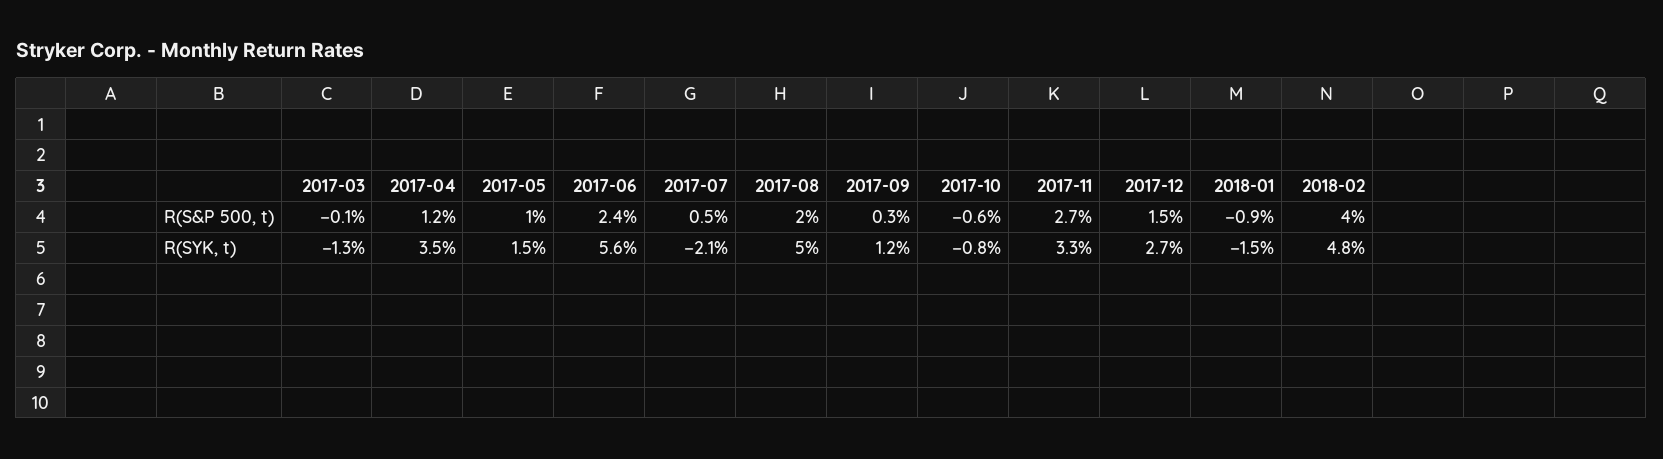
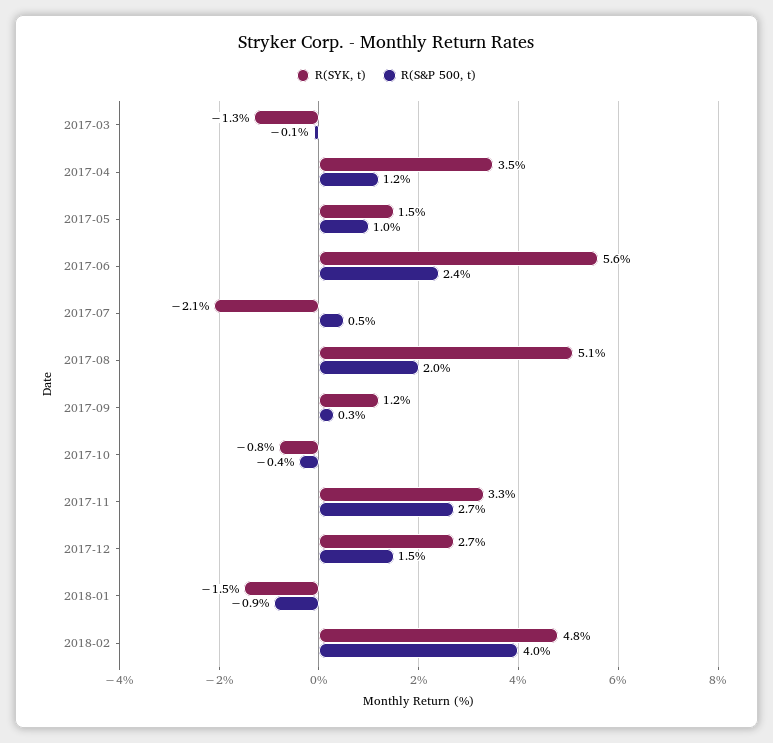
  {
    "R(S&P 500, t)": {
      "2017-03": -0.1,
      "2017-04": 1.2,
      "2017-05": 1,
      "2017-06": 2.4,
      "2017-07": 0.5,
      "2017-08": 2,
      "2017-09": 0.3,
-     "2017-10": -0.6,
+     "2017-10": -0.4,
      "2017-11": 2.7,
      "2017-12": 1.5,
      "2018-01": -0.9,
      "2018-02": 4
    },
    "R(SYK, t)": {
      "2017-03": -1.3,
      "2017-04": 3.5,
      "2017-05": 1.5,
      "2017-06": 5.6,
      "2017-07": -2.1,
-     "2017-08": 5,
+     "2017-08": 5.1,
      "2017-09": 1.2,
      "2017-10": -0.8,
      "2017-11": 3.3,
      "2017-12": 2.7,
      "2018-01": -1.5,
      "2018-02": 4.8
    }
  }

